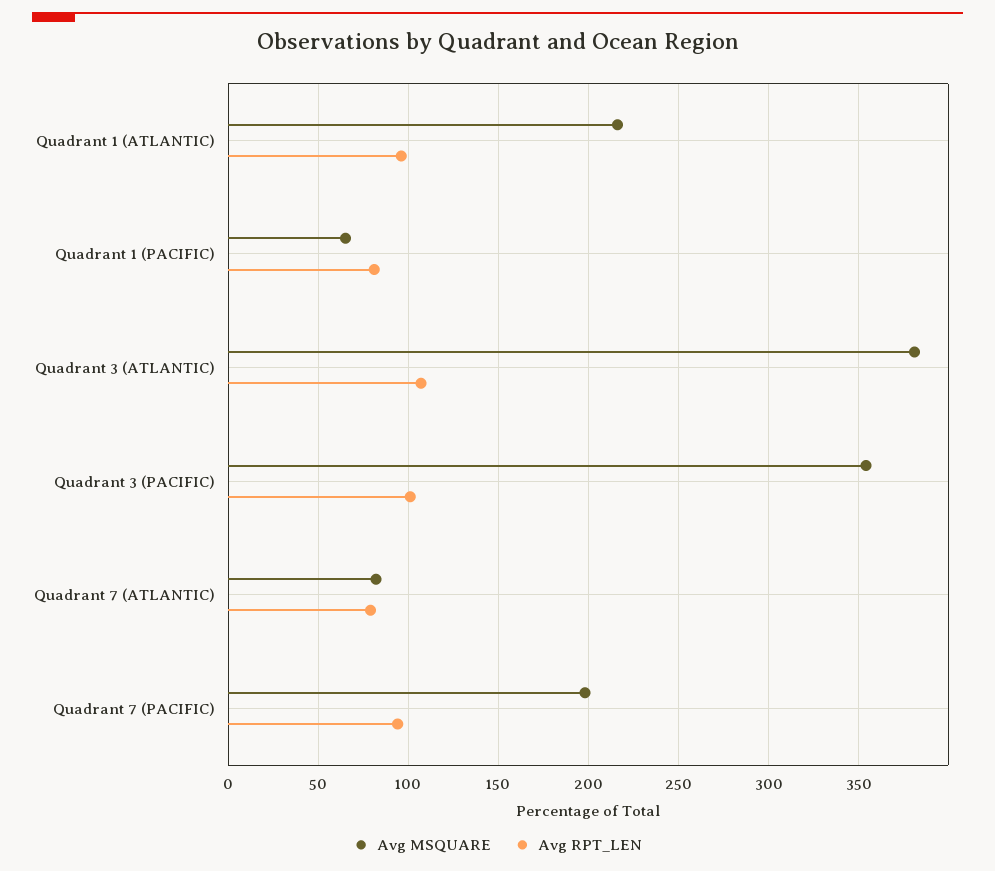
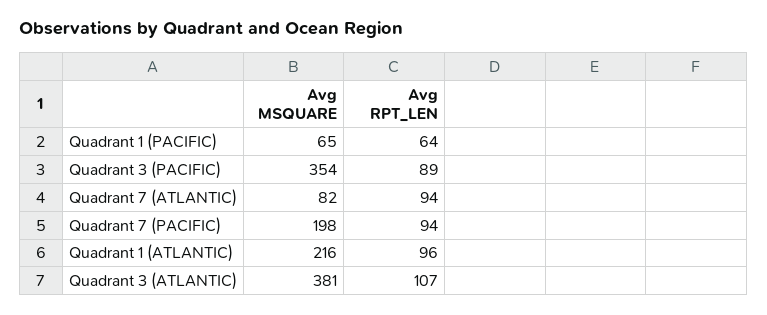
  {
    "Avg MSQUARE": {
      "Quadrant 1 (ATLANTIC)": 216,
      "Quadrant 1 (PACIFIC)": 65,
      "Quadrant 3 (ATLANTIC)": 381,
      "Quadrant 3 (PACIFIC)": 354,
      "Quadrant 7 (ATLANTIC)": 82,
      "Quadrant 7 (PACIFIC)": 198
    },
    "Avg RPT_LEN": {
      "Quadrant 1 (ATLANTIC)": 96,
-     "Quadrant 1 (PACIFIC)": 80,
+     "Quadrant 1 (PACIFIC)": 64,
      "Quadrant 3 (ATLANTIC)": 107,
-     "Quadrant 3 (PACIFIC)": 100,
+     "Quadrant 3 (PACIFIC)": 89,
-     "Quadrant 7 (ATLANTIC)": 80,
+     "Quadrant 7 (ATLANTIC)": 94,
      "Quadrant 7 (PACIFIC)": 94
    }
  }

